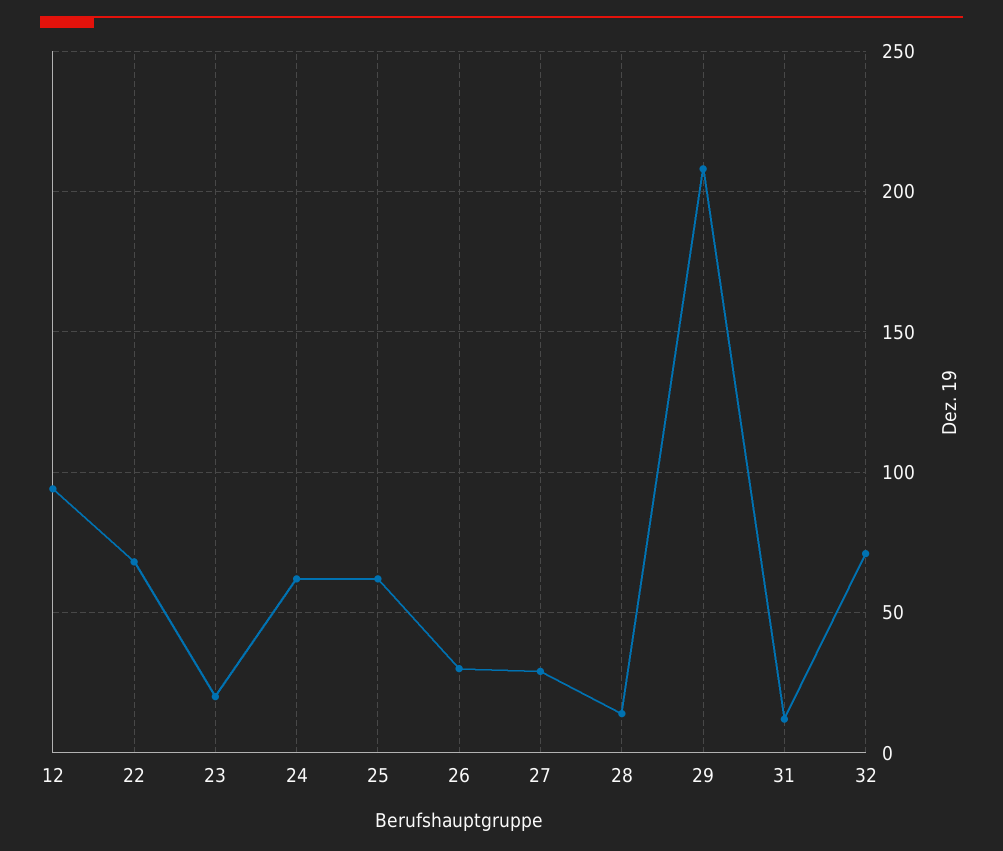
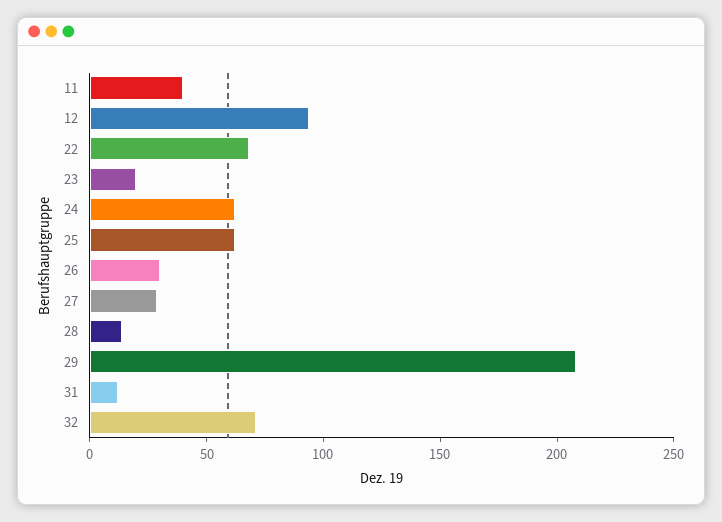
  {
    "12": 95,
    "22": 70,
    "23": 20,
    "24": 60,
    "25": 60,
    "26": 30,
    "27": 30,
    "28": 15,
    "29": 210,
    "31": 10,
-   "32": 70
+   "32": 70,
+   "11": 40
  }

